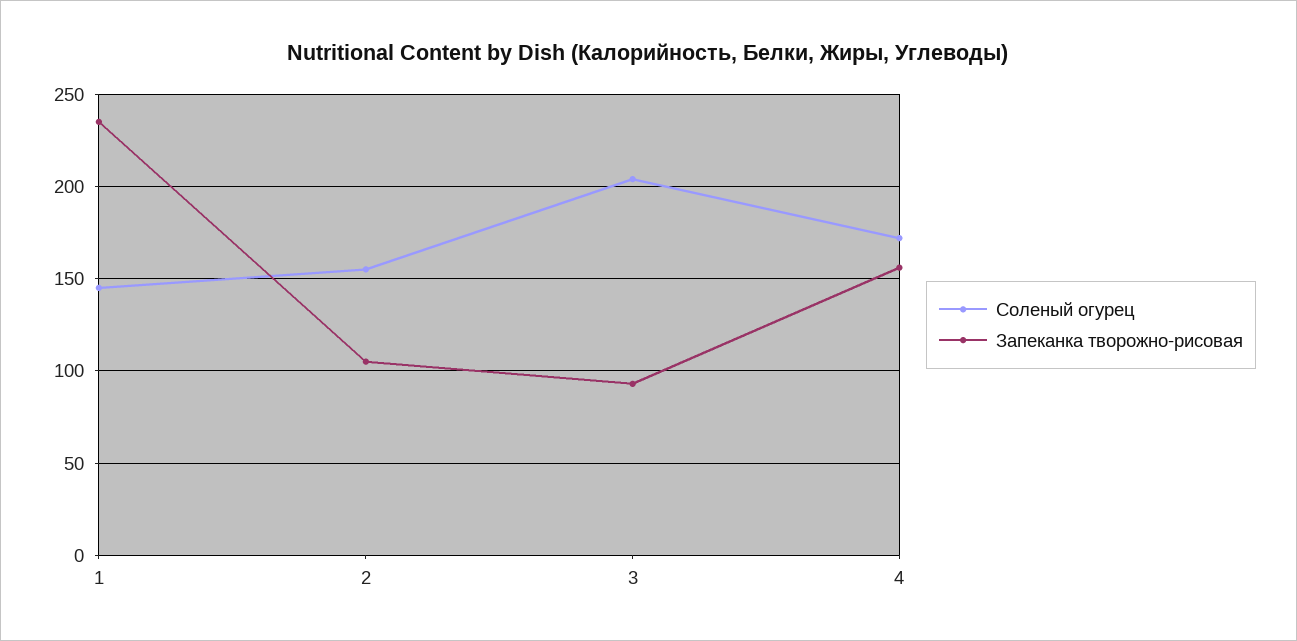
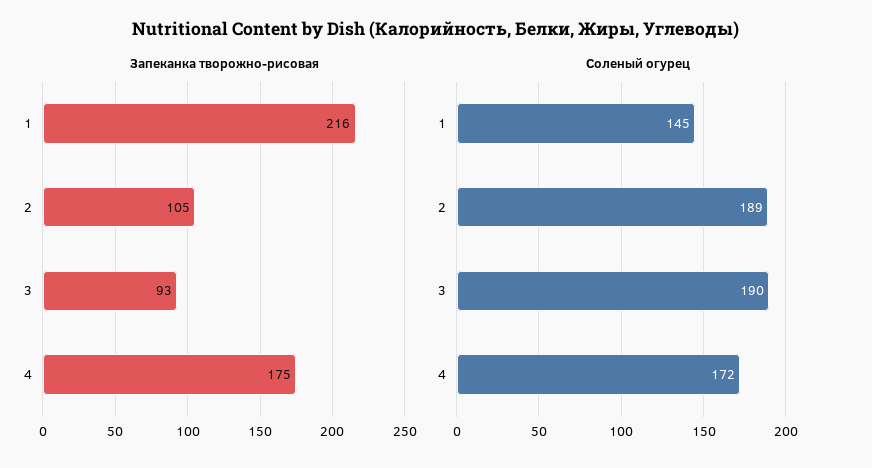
  {
    "Соленый огурец": {
      "1": 145,
-     "2": 155,
+     "2": 189,
-     "3": 205,
+     "3": 190,
      "4": 172
    },
    "Запеканка творожно-рисовая": {
-     "1": 235,
+     "1": 216,
      "2": 105,
      "3": 93,
-     "4": 155
+     "4": 175
    }
  }

